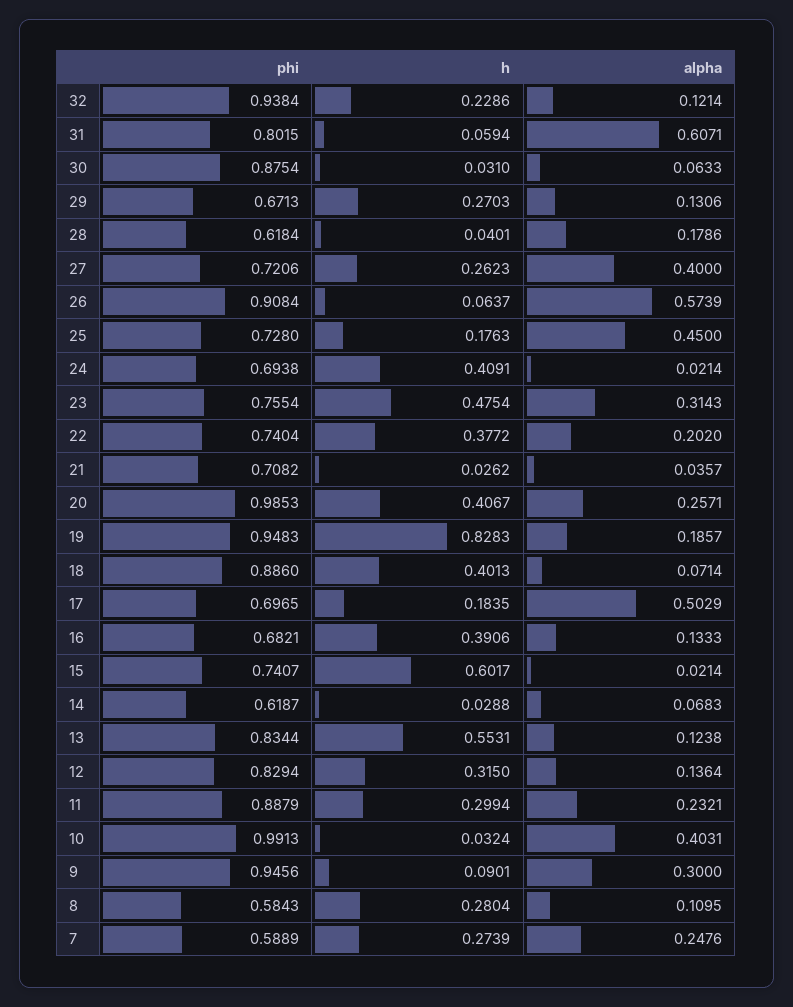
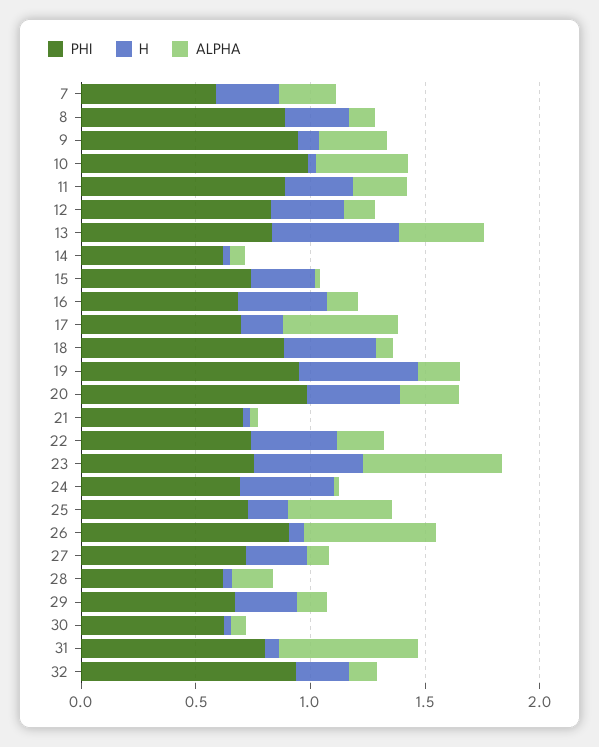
  {
    "phi": {
      "32": 0.9384,
      "31": 0.8015,
-     "30": 0.8754,
+     "30": 0.6,
      "29": 0.6713,
      "28": 0.6184,
      "27": 0.7206,
      "26": 0.9084,
      "25": 0.728,
      "24": 0.6938,
      "23": 0.7554,
      "22": 0.7404,
      "21": 0.7082,
      "20": 0.9853,
      "19": 0.9483,
      "18": 0.886,
      "17": 0.6965,
      "16": 0.6821,
      "15": 0.7407,
      "14": 0.6187,
      "13": 0.8344,
      "12": 0.8294,
      "11": 0.8879,
      "10": 0.9913,
      "9": 0.9456,
-     "8": 0.5843,
+     "8": 0.9,
      "7": 0.5889
    },
    "h": {
      "32": 0.2286,
      "31": 0.0594,
      "30": 0.031,
      "29": 0.2703,
      "28": 0.0401,
      "27": 0.2623,
      "26": 0.0637,
      "25": 0.1763,
      "24": 0.4091,
      "23": 0.4754,
      "22": 0.3772,
      "21": 0.0262,
      "20": 0.4067,
-     "19": 0.8283,
+     "19": 0.5,
      "18": 0.4013,
      "17": 0.1835,
      "16": 0.3906,
-     "15": 0.6017,
+     "15": 0.3,
      "14": 0.0288,
      "13": 0.5531,
      "12": 0.315,
      "11": 0.2994,
      "10": 0.0324,
      "9": 0.0901,
      "8": 0.2804,
      "7": 0.2739
    },
    "alpha": {
      "32": 0.1214,
      "31": 0.6071,
      "30": 0.0633,
      "29": 0.1306,
      "28": 0.1786,
-     "27": 0.4,
+     "27": 0.1,
      "26": 0.5739,
      "25": 0.45,
      "24": 0.0214,
-     "23": 0.3143,
+     "23": 0.6,
      "22": 0.202,
      "21": 0.0357,
      "20": 0.2571,
      "19": 0.1857,
      "18": 0.0714,
      "17": 0.5029,
      "16": 0.1333,
      "15": 0.0214,
      "14": 0.0683,
-     "13": 0.1238,
+     "13": 0.4,
      "12": 0.1364,
      "11": 0.2321,
      "10": 0.4031,
      "9": 0.3,
      "8": 0.1095,
      "7": 0.2476
    }
  }

